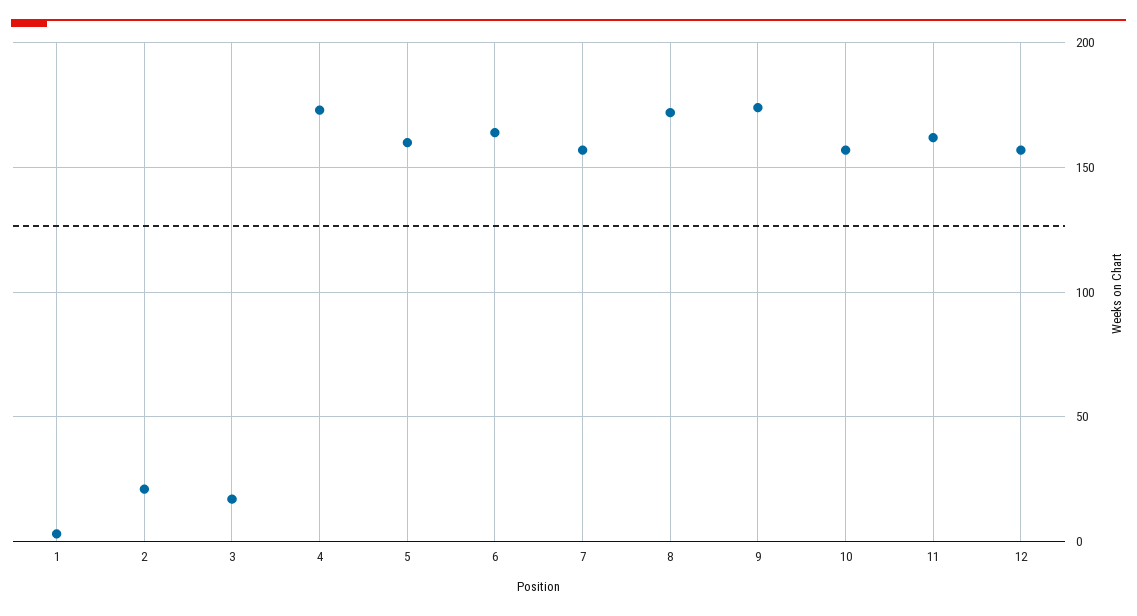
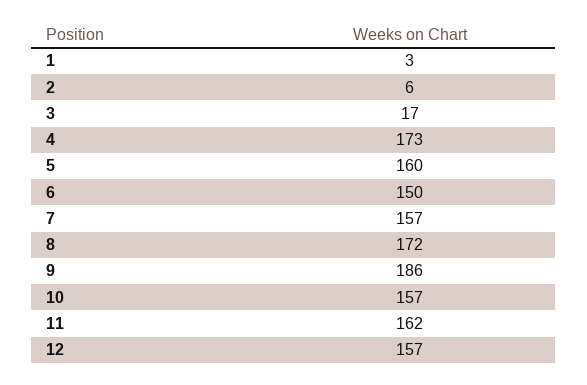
  {
    "1": 3,
-   "2": 20,
+   "2": 6,
    "3": 17,
    "4": 173,
    "5": 160,
-   "6": 165,
+   "6": 150,
    "7": 157,
    "8": 172,
-   "9": 175,
+   "9": 186,
    "10": 157,
    "11": 162,
    "12": 157
  }

